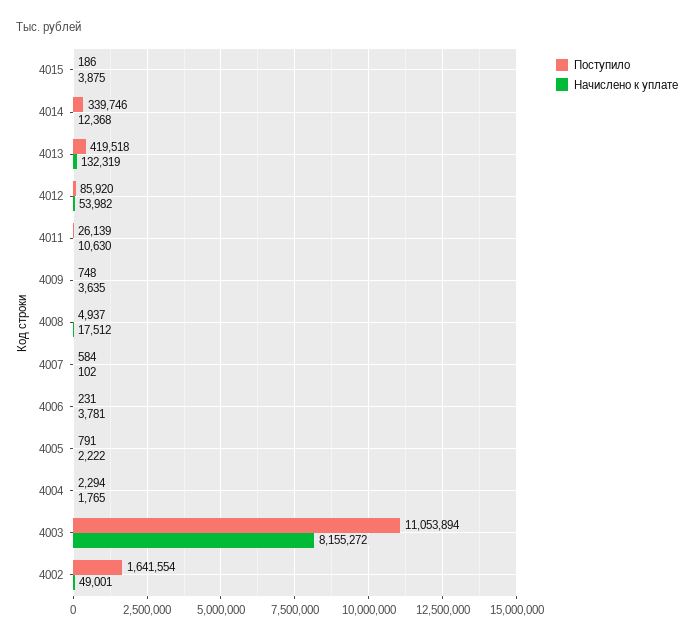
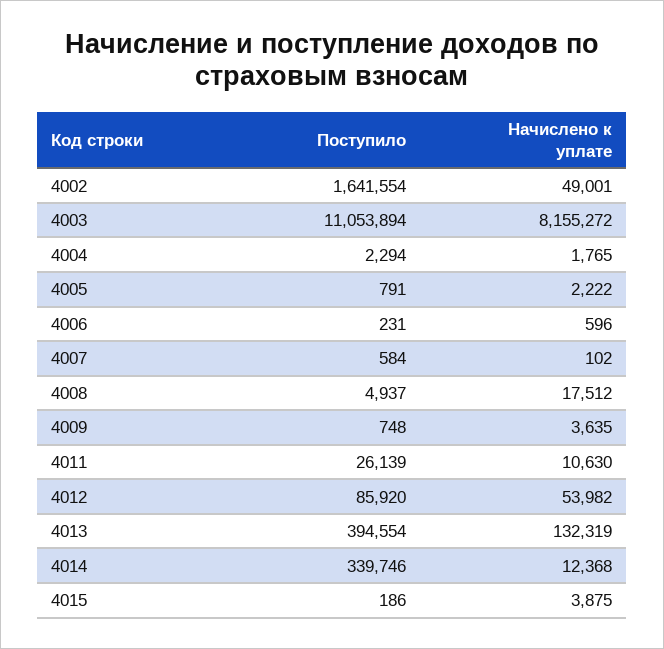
  {
    "Поступило": {
      "4015": 186,
      "4014": 339746,
-     "4013": 419518,
+     "4013": 394554,
      "4012": 85920,
      "4011": 26139,
      "4009": 748,
      "4008": 4937,
      "4007": 584,
      "4006": 231,
      "4005": 791,
      "4004": 2294,
      "4003": 11053894,
      "4002": 1641554
    },
    "Начислено к уплате": {
      "4015": 3875,
      "4014": 12368,
      "4013": 132319,
      "4012": 53982,
      "4011": 10630,
      "4009": 3635,
      "4008": 17512,
      "4007": 102,
-     "4006": 3781,
+     "4006": 596,
      "4005": 2222,
      "4004": 1765,
      "4003": 8155272,
      "4002": 49001
    }
  }

